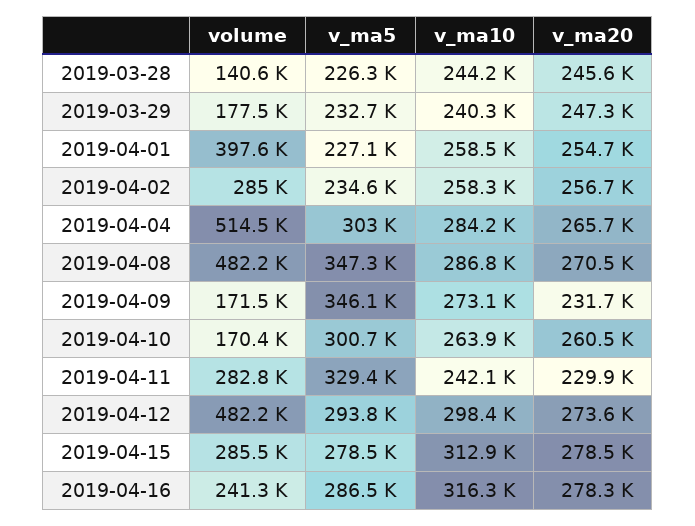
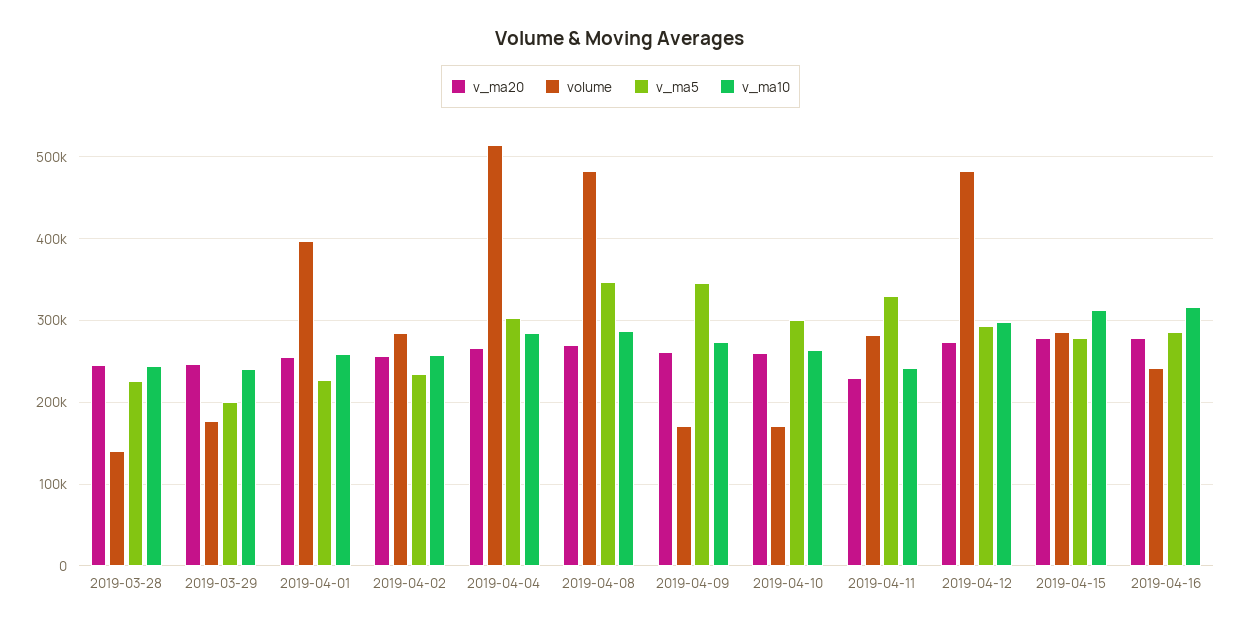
  {
    "volume": {
      "2019-03-28": 140600,
      "2019-03-29": 177500,
      "2019-04-01": 397600,
      "2019-04-02": 285000,
      "2019-04-04": 514500,
      "2019-04-08": 482200,
      "2019-04-09": 171500,
      "2019-04-10": 170400,
      "2019-04-11": 282800,
      "2019-04-12": 482200,
      "2019-04-15": 285500,
      "2019-04-16": 241300
    },
    "v_ma5": {
      "2019-03-28": 226300,
-     "2019-03-29": 232700,
+     "2019-03-29": 200000,
      "2019-04-01": 227100,
      "2019-04-02": 234600,
      "2019-04-04": 303000,
      "2019-04-08": 347300,
      "2019-04-09": 346100,
      "2019-04-10": 300700,
      "2019-04-11": 329400,
      "2019-04-12": 293800,
      "2019-04-15": 278500,
      "2019-04-16": 286500
    },
    "v_ma10": {
      "2019-03-28": 244200,
      "2019-03-29": 240300,
      "2019-04-01": 258500,
      "2019-04-02": 258300,
      "2019-04-04": 284200,
      "2019-04-08": 286800,
      "2019-04-09": 273100,
      "2019-04-10": 263900,
      "2019-04-11": 242100,
      "2019-04-12": 298400,
      "2019-04-15": 312900,
      "2019-04-16": 316300
    },
    "v_ma20": {
      "2019-03-28": 245600,
      "2019-03-29": 247300,
      "2019-04-01": 254700,
      "2019-04-02": 256700,
      "2019-04-04": 265700,
      "2019-04-08": 270500,
-     "2019-04-09": 231700,
+     "2019-04-09": 260000,
      "2019-04-10": 260500,
      "2019-04-11": 229900,
      "2019-04-12": 273600,
      "2019-04-15": 278500,
      "2019-04-16": 278300
    }
  }

